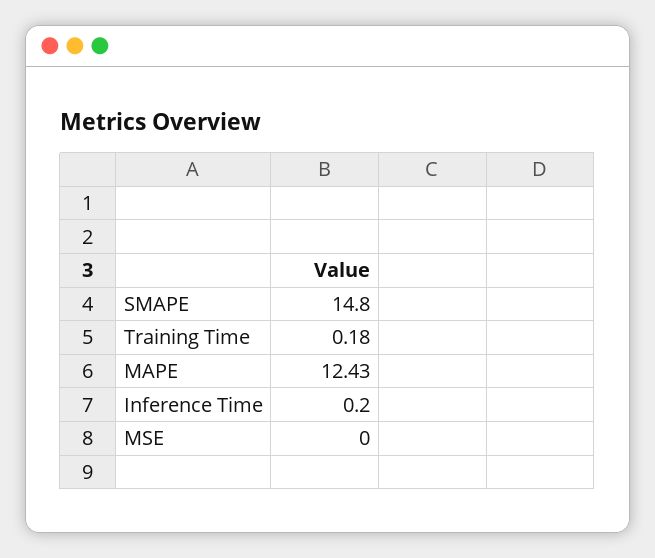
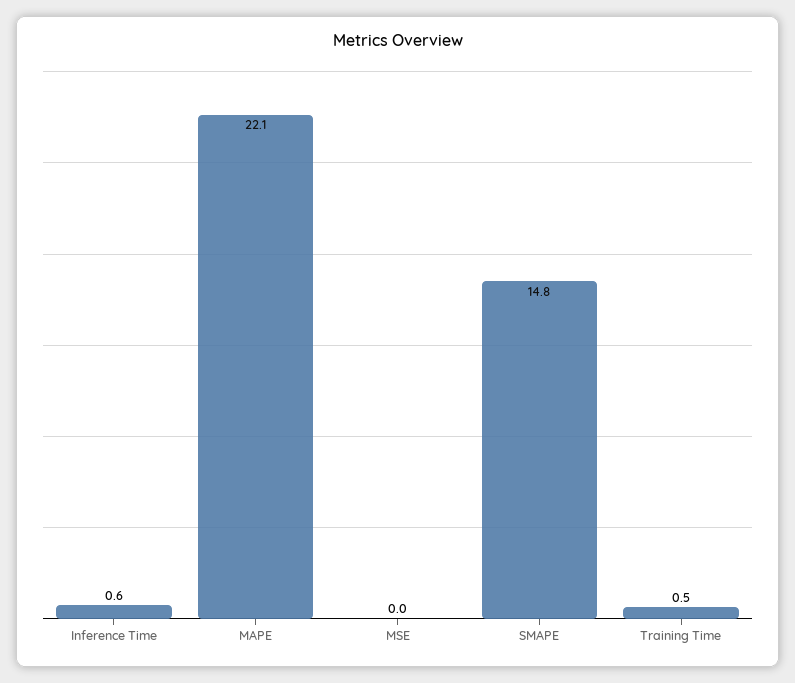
  {
    "SMAPE": 14.8,
-   "Training Time": 0.18,
+   "Training Time": 0.5,
-   "MAPE": 12.43,
+   "MAPE": 22.1,
-   "Inference Time": 0.2,
+   "Inference Time": 0.6,
    "MSE": 0
  }

